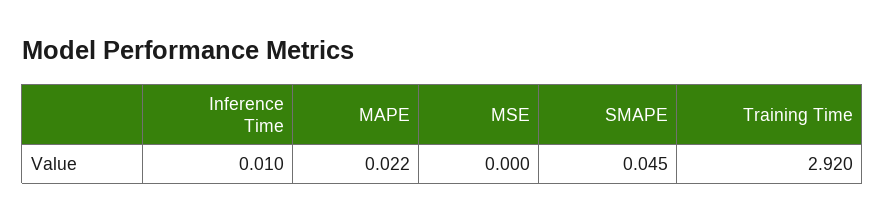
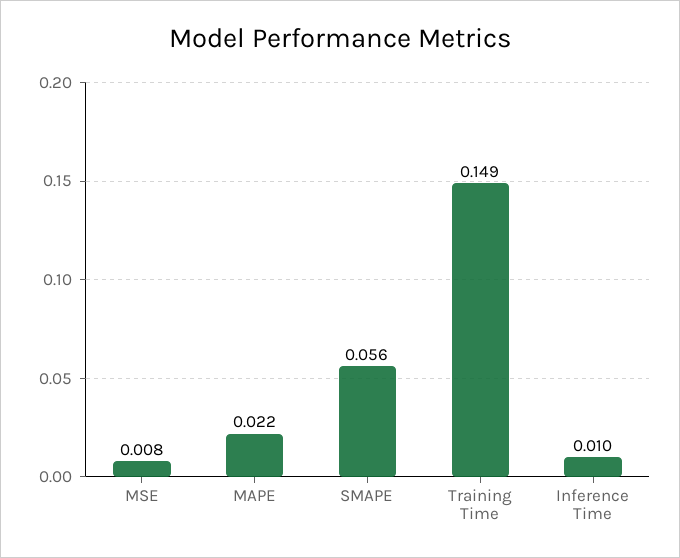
  {
    "Inference Time": 0.01,
    "MAPE": 0.022,
-   "MSE": 0,
+   "MSE": 0.008,
-   "SMAPE": 0.045,
+   "SMAPE": 0.056,
-   "Training Time": 2.92
+   "Training Time": 0.149
  }

